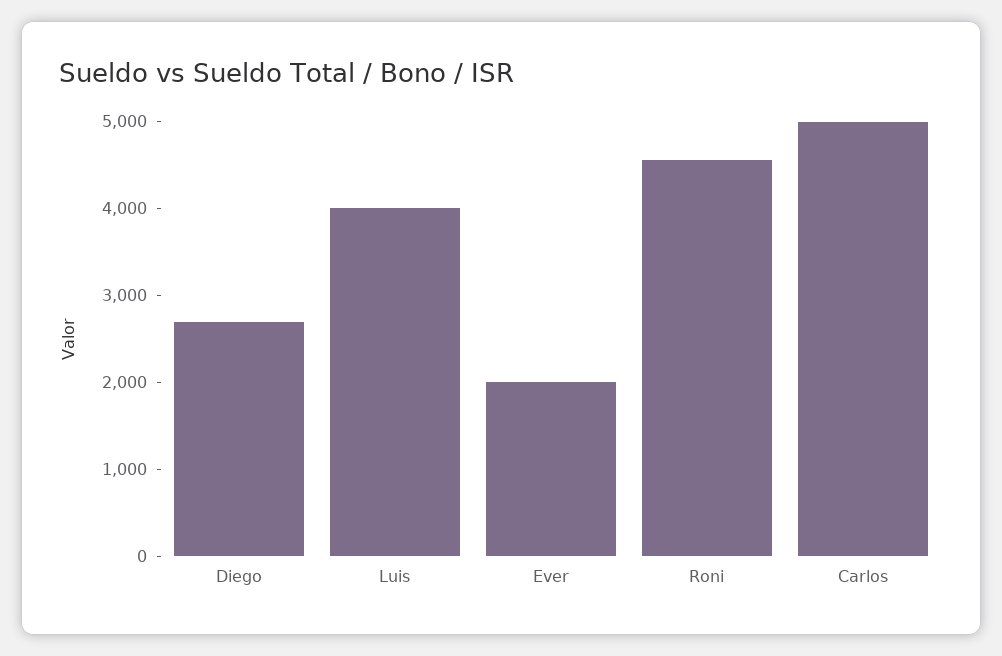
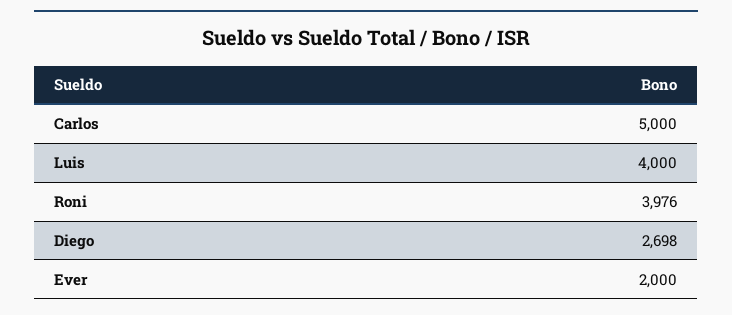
  {
    "Diego": 2698,
    "Luis": 4000,
    "Ever": 2000,
-   "Roni": 4600,
+   "Roni": 3976,
    "Carlos": 5000
  }

